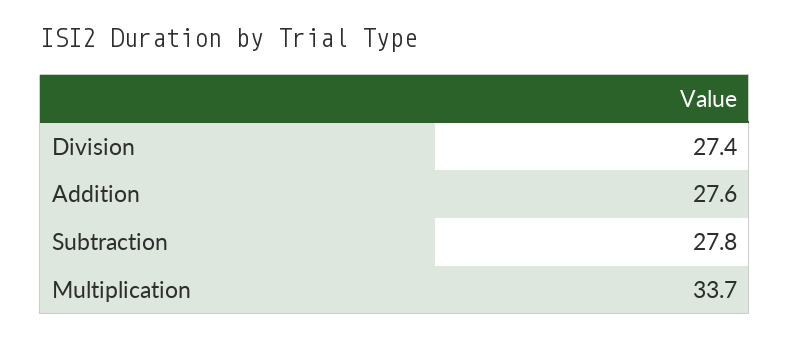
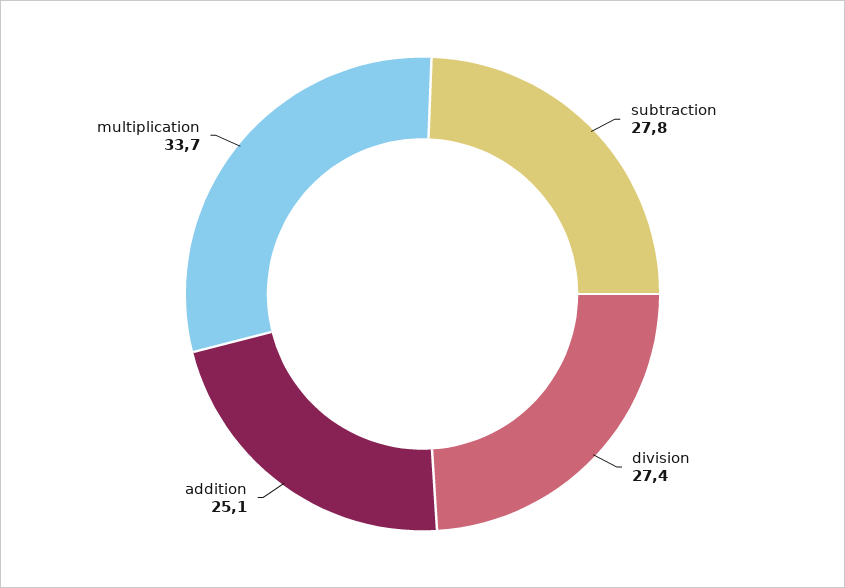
  {
    "Division": 27.4,
-   "Addition": 27.6,
+   "Addition": 25.1,
    "Subtraction": 27.8,
    "Multiplication": 33.7
  }

